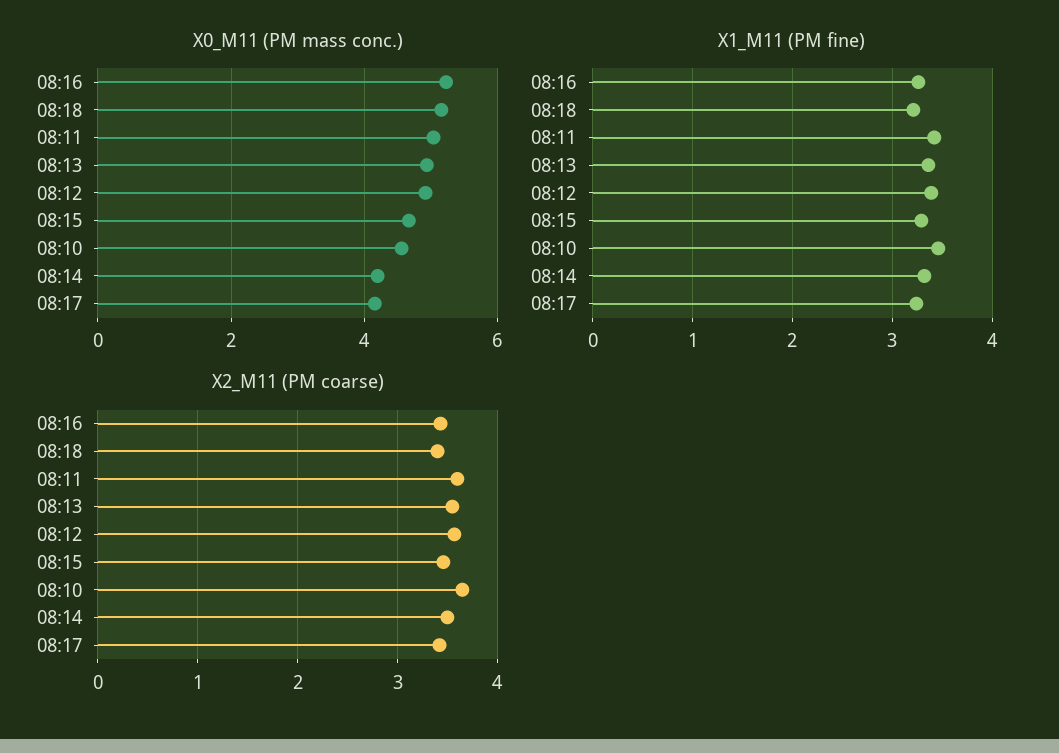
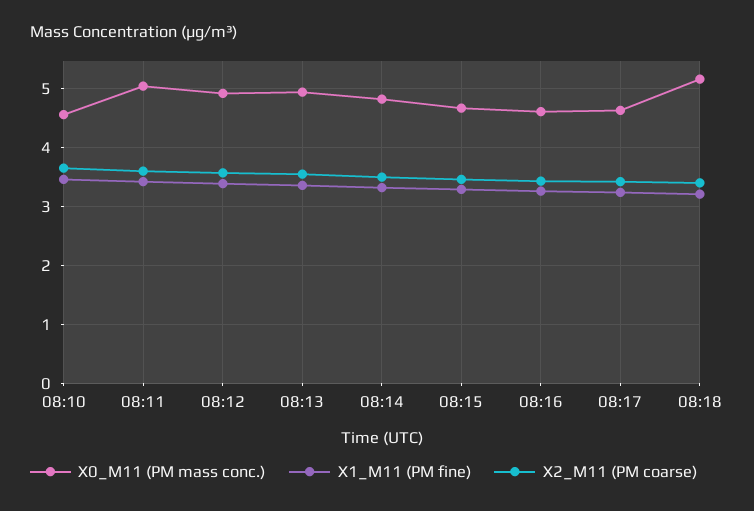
  {
    "X0_M11 (PM mass conc.)": {
-     "08:16": 5.2,
+     "08:16": 4.6,
      "08:18": 5.2,
      "08:11": 5,
      "08:13": 5,
      "08:12": 5,
      "08:15": 4.6,
      "08:10": 4.6,
-     "08:14": 4.2,
+     "08:14": 4.8,
-     "08:17": 4.2
+     "08:17": 4.6
    },
    "X1_M11 (PM fine)": {
      "08:16": 3.3,
      "08:18": 3.2,
      "08:11": 3.4,
      "08:13": 3.4,
      "08:12": 3.4,
      "08:15": 3.3,
      "08:10": 3.5,
      "08:14": 3.3,
      "08:17": 3.2
    },
    "X2_M11 (PM coarse)": {
      "08:16": 3.4,
      "08:18": 3.4,
      "08:11": 3.6,
      "08:13": 3.6,
      "08:12": 3.6,
      "08:15": 3.5,
      "08:10": 3.7,
      "08:14": 3.5,
      "08:17": 3.4
    }
  }

